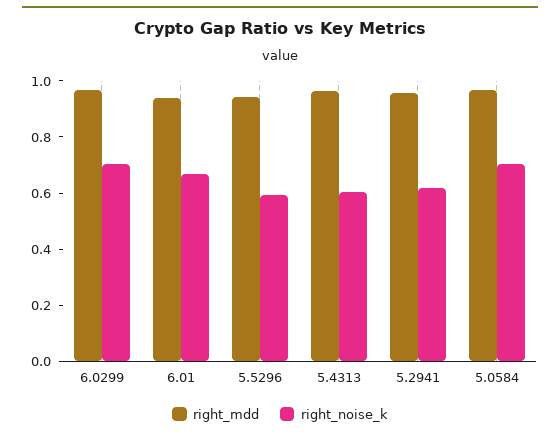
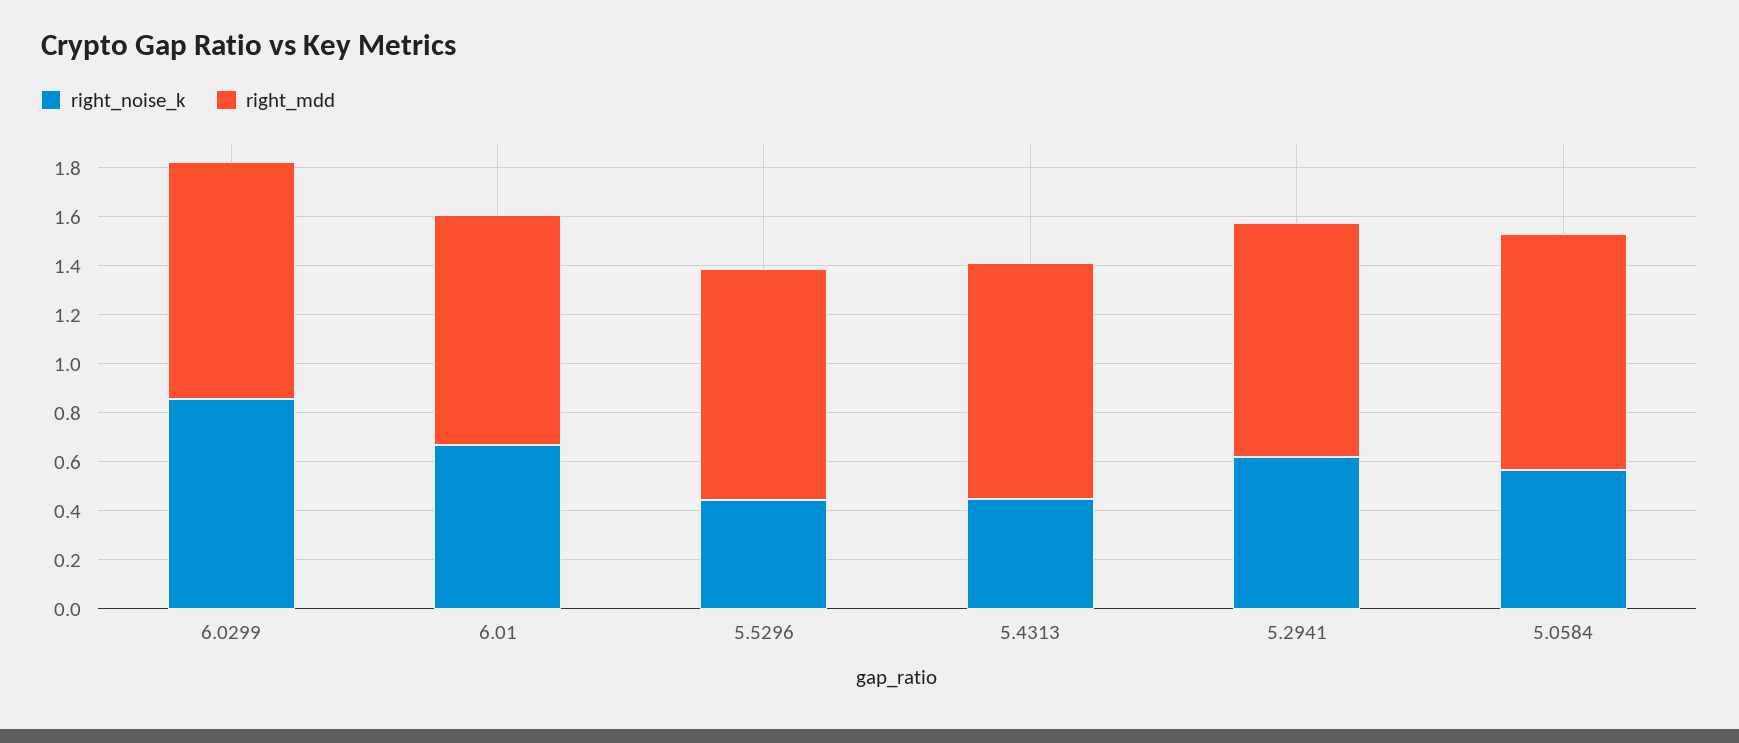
  {
    "right_mdd": {
      "6.0299": 0.95,
      "6.01": 0.95,
      "5.5296": 0.95,
      "5.4313": 0.95,
      "5.2941": 0.95,
      "5.0584": 0.95
    },
    "right_noise_k": {
-     "6.0299": 0.7,
+     "6.0299": 0.85,
      "6.01": 0.65,
-     "5.5296": 0.6,
+     "5.5296": 0.45,
-     "5.4313": 0.6,
+     "5.4313": 0.45,
      "5.2941": 0.6,
-     "5.0584": 0.7
+     "5.0584": 0.55
    }
  }

